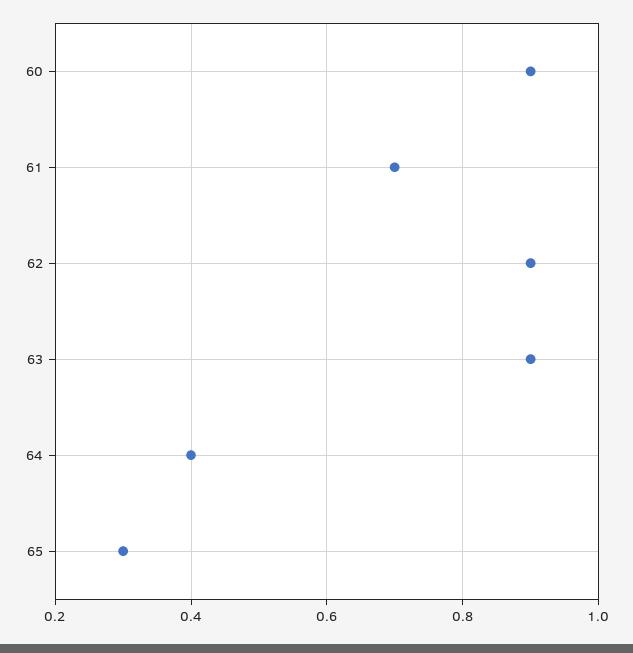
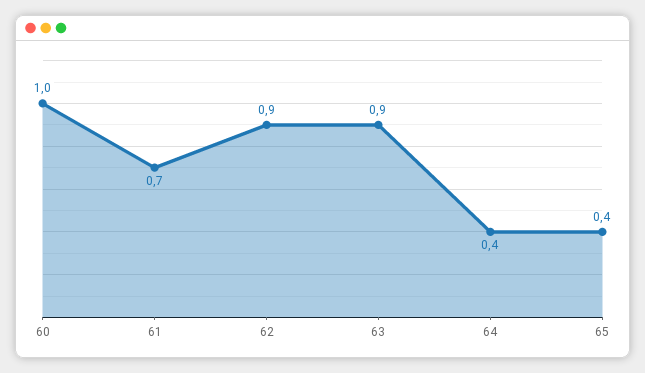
  {
-   "60": 0.9,
+   "60": 1,
    "61": 0.7,
    "62": 0.9,
    "63": 0.9,
    "64": 0.4,
-   "65": 0.3
+   "65": 0.4
  }

